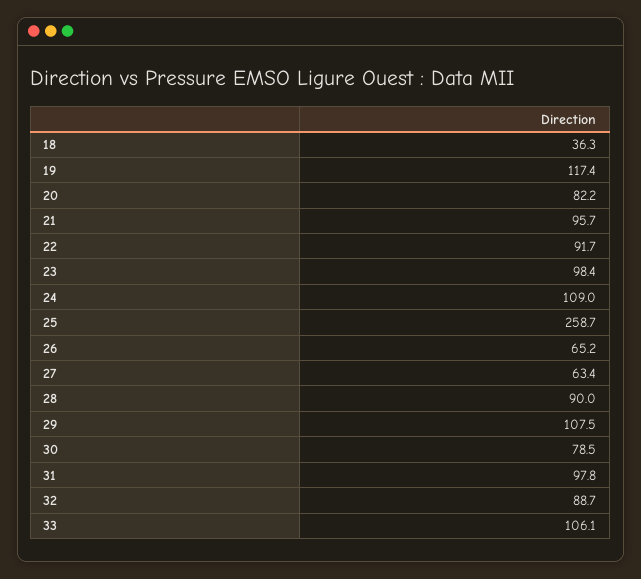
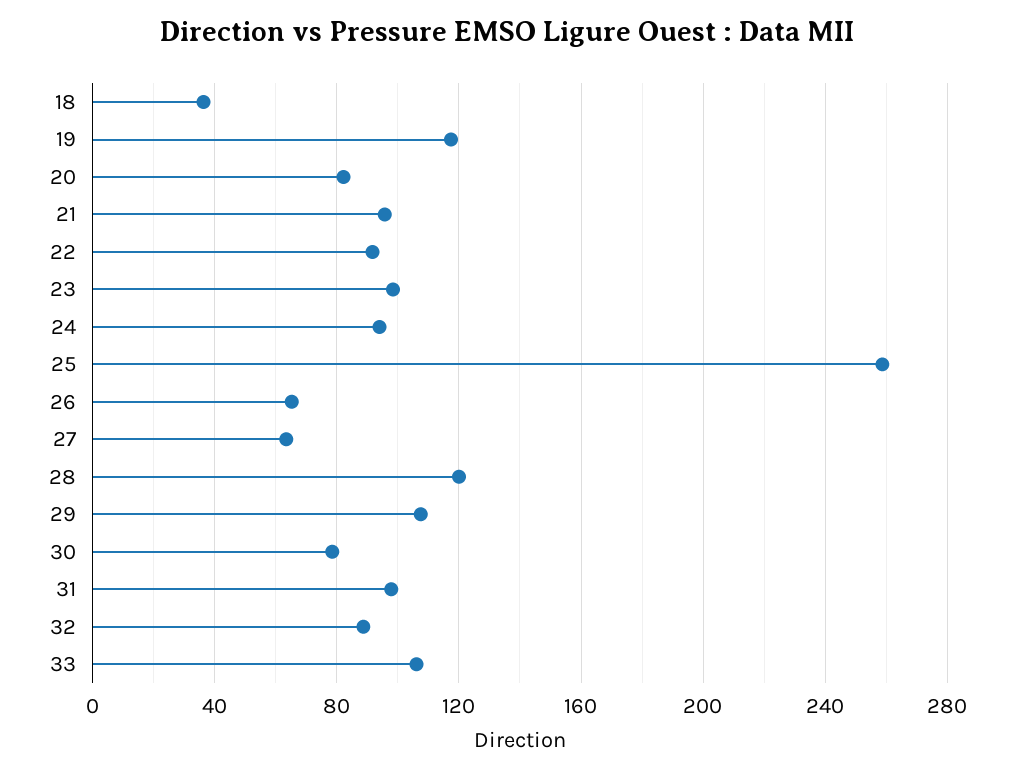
  {
    "18": 36.3,
    "19": 117.4,
    "20": 82.2,
    "21": 95.7,
    "22": 91.7,
    "23": 98.4,
-   "24": 109,
+   "24": 95,
    "25": 258.7,
    "26": 65.2,
    "27": 63.4,
-   "28": 90,
+   "28": 120,
    "29": 107.5,
    "30": 78.5,
    "31": 97.8,
    "32": 88.7,
    "33": 106.1
  }

